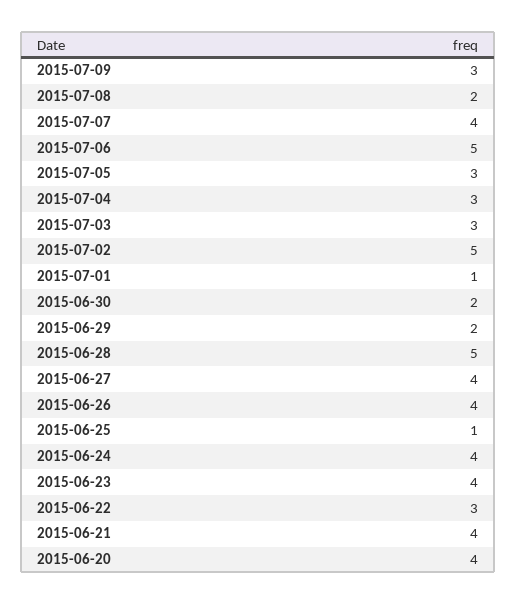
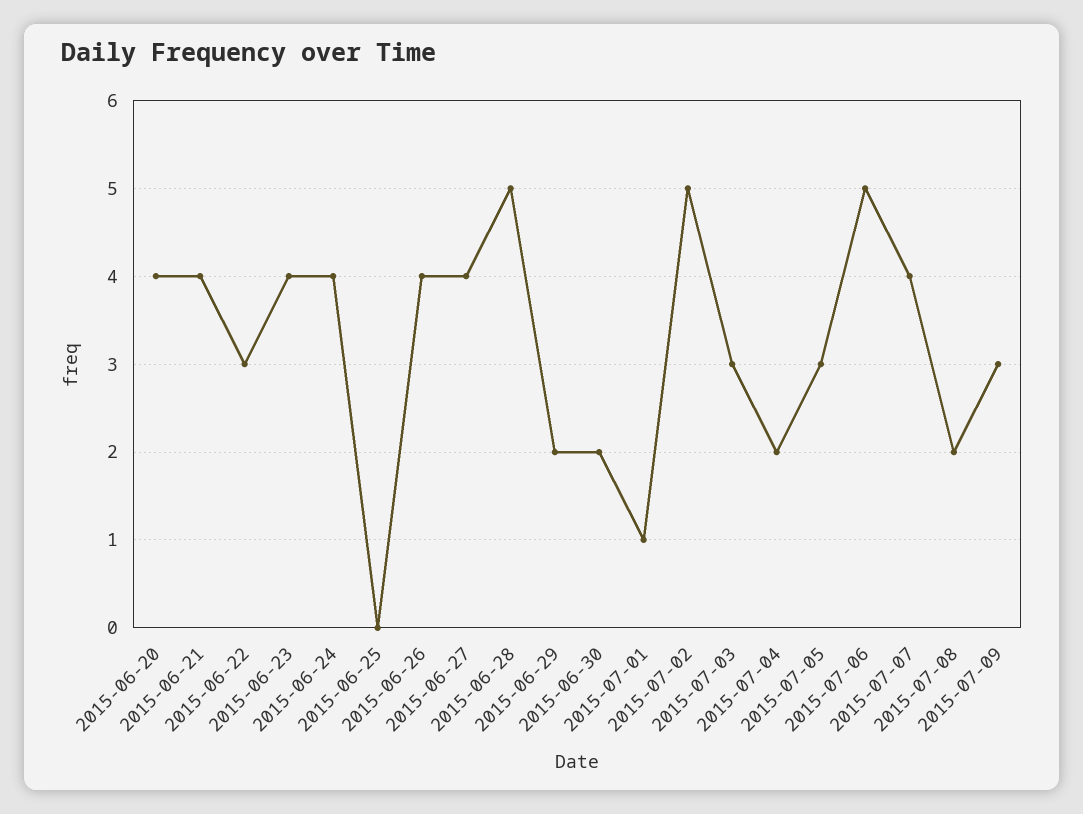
  {
    "2015-07-09": 3,
    "2015-07-08": 2,
    "2015-07-07": 4,
    "2015-07-06": 5,
    "2015-07-05": 3,
-   "2015-07-04": 3,
+   "2015-07-04": 2,
    "2015-07-03": 3,
    "2015-07-02": 5,
    "2015-07-01": 1,
    "2015-06-30": 2,
    "2015-06-29": 2,
    "2015-06-28": 5,
    "2015-06-27": 4,
    "2015-06-26": 4,
-   "2015-06-25": 1,
+   "2015-06-25": 0,
    "2015-06-24": 4,
    "2015-06-23": 4,
    "2015-06-22": 3,
    "2015-06-21": 4,
    "2015-06-20": 4
  }

